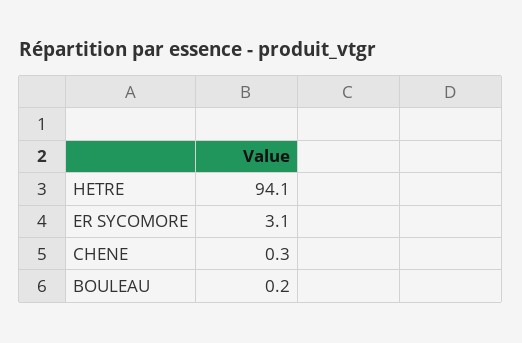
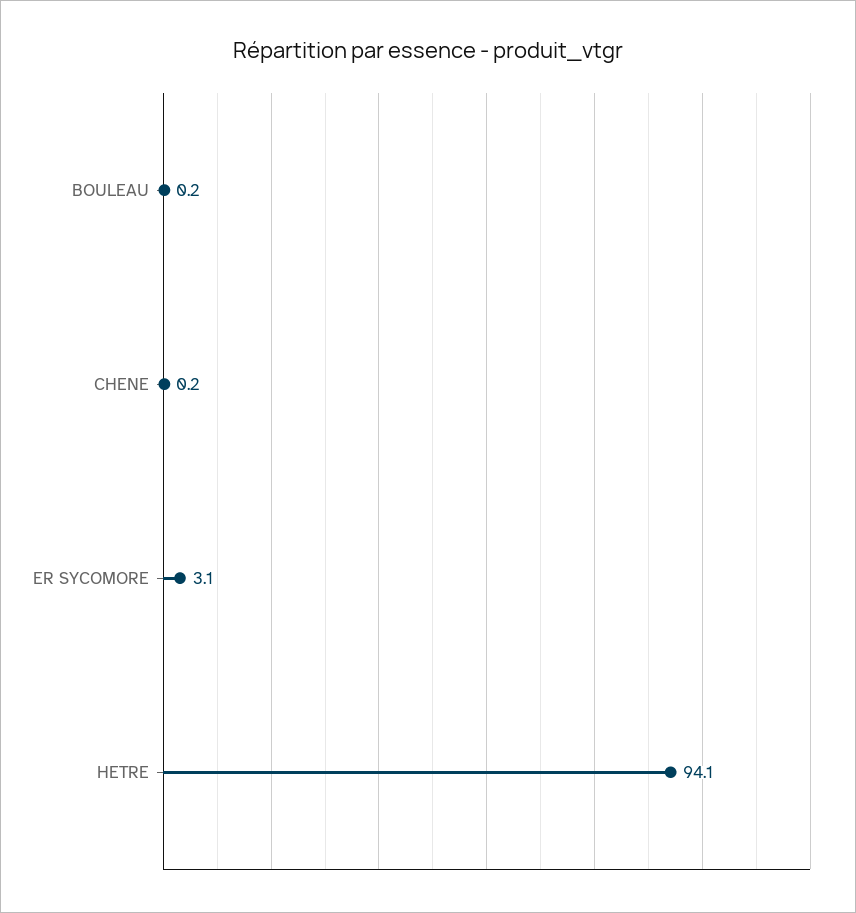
  {
    "HETRE": 94.1,
    "ER SYCOMORE": 3.1,
-   "CHENE": 0.3,
+   "CHENE": 0.2,
    "BOULEAU": 0.2
  }

